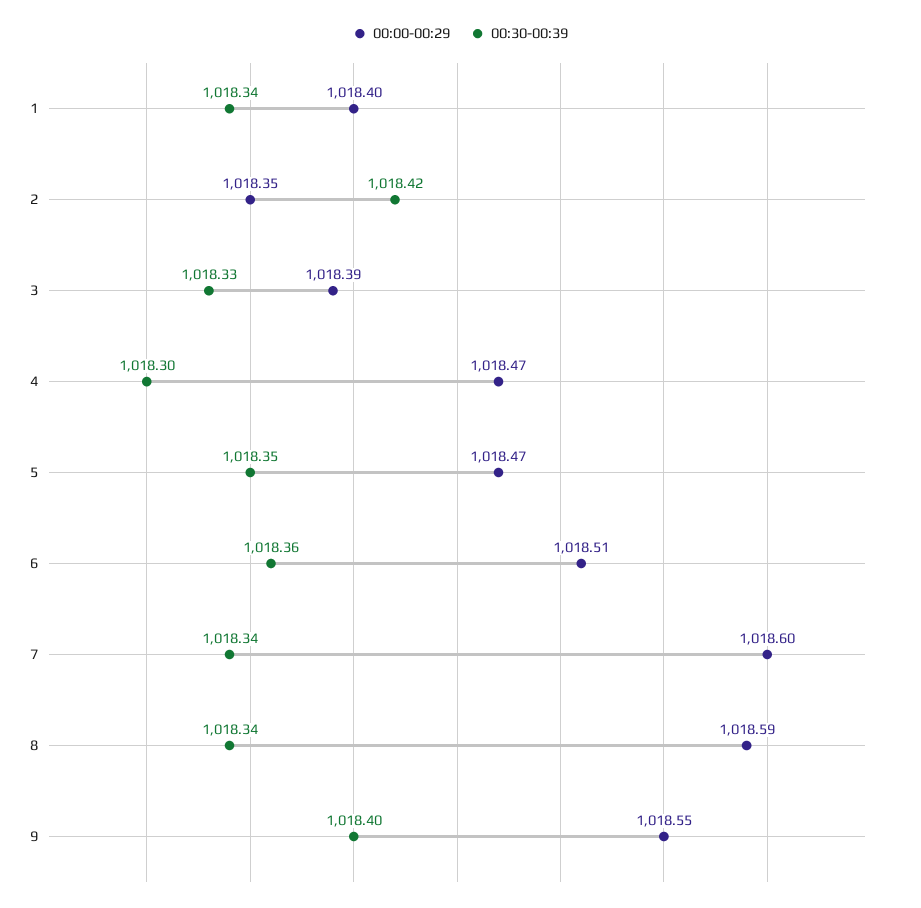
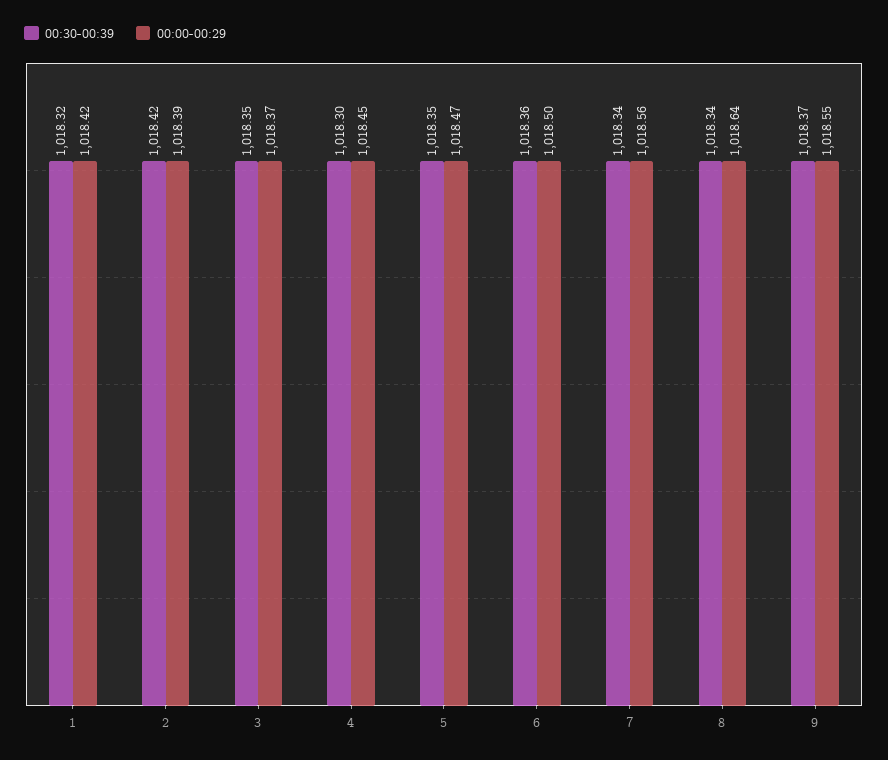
  {
    "00:00-00:29": {
-     "1": 1018.4,
+     "1": 1018.42,
-     "2": 1018.35,
+     "2": 1018.39,
-     "3": 1018.39,
+     "3": 1018.37,
-     "4": 1018.47,
+     "4": 1018.45,
      "5": 1018.47,
-     "6": 1018.51,
+     "6": 1018.5,
-     "7": 1018.6,
+     "7": 1018.56,
-     "8": 1018.59,
+     "8": 1018.64,
      "9": 1018.55
    },
    "00:30-00:39": {
-     "1": 1018.34,
+     "1": 1018.32,
      "2": 1018.42,
-     "3": 1018.33,
+     "3": 1018.35,
      "4": 1018.3,
      "5": 1018.35,
      "6": 1018.36,
      "7": 1018.34,
      "8": 1018.34,
-     "9": 1018.4
+     "9": 1018.37
    }
  }

